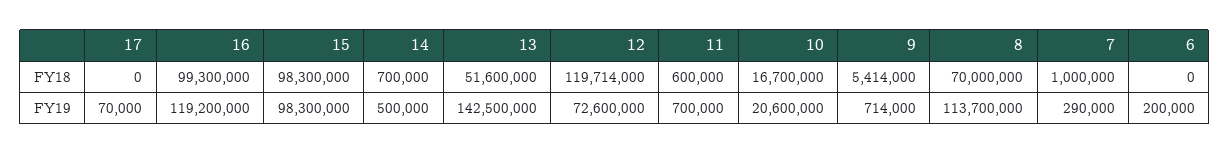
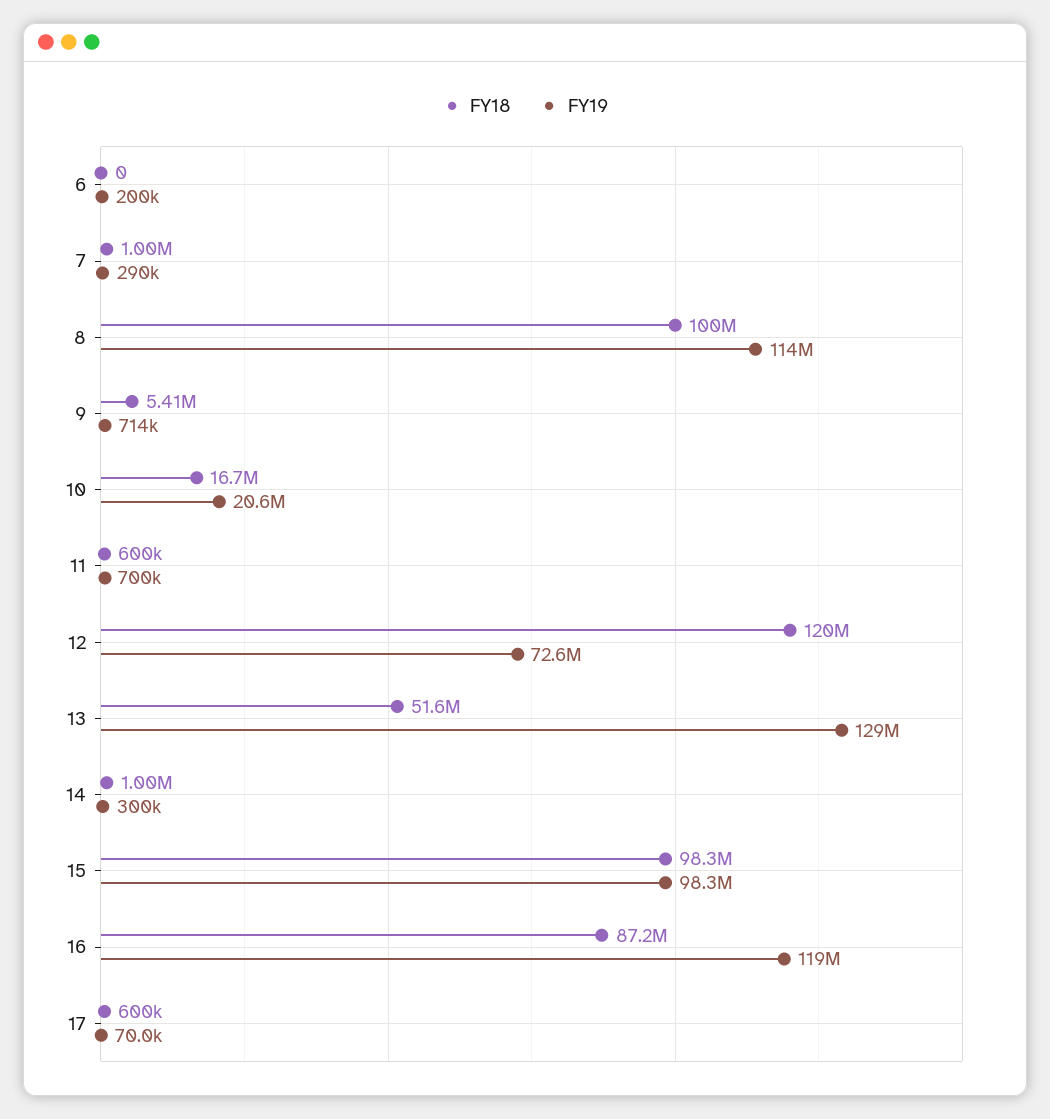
  {
    "FY18": {
-     "17": 0,
+     "17": 600000,
-     "16": 99300000,
+     "16": 87200000,
      "15": 98300000,
-     "14": 700000,
+     "14": 1000000,
      "13": 51600000,
      "12": 119714000,
      "11": 600000,
      "10": 16700000,
      "9": 5414000,
-     "8": 70000000,
+     "8": 100000000,
      "7": 1000000,
      "6": 0
    },
    "FY19": {
      "17": 70000,
      "16": 119200000,
      "15": 98300000,
-     "14": 500000,
+     "14": 300000,
-     "13": 142500000,
+     "13": 129000000,
      "12": 72600000,
      "11": 700000,
      "10": 20600000,
      "9": 714000,
      "8": 113700000,
      "7": 290000,
      "6": 200000
    }
  }

